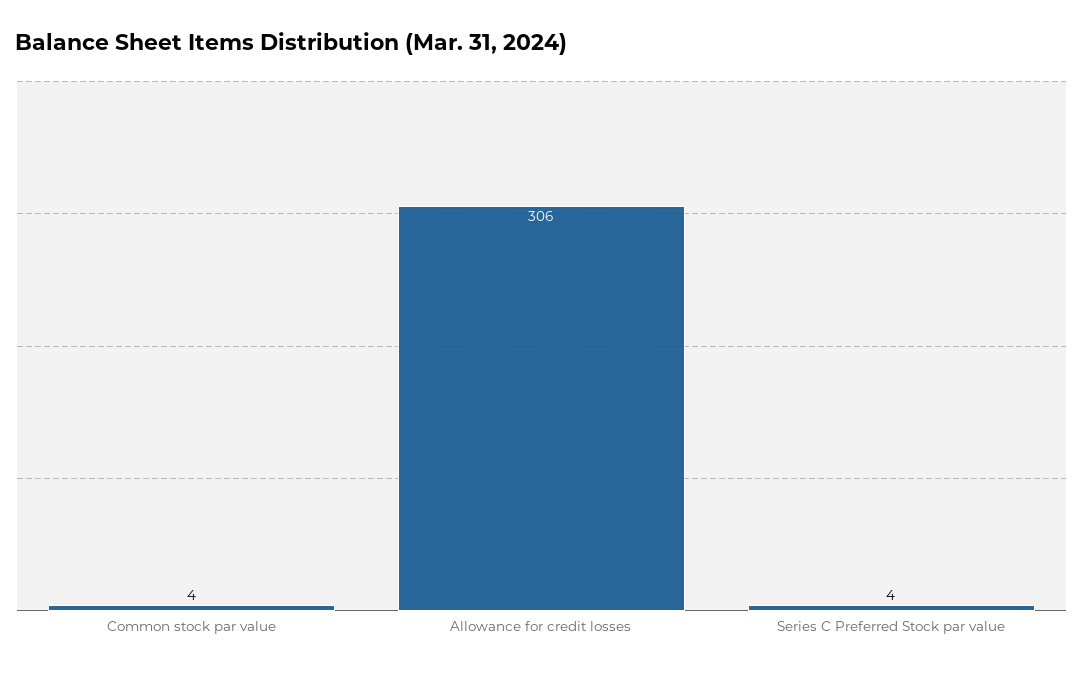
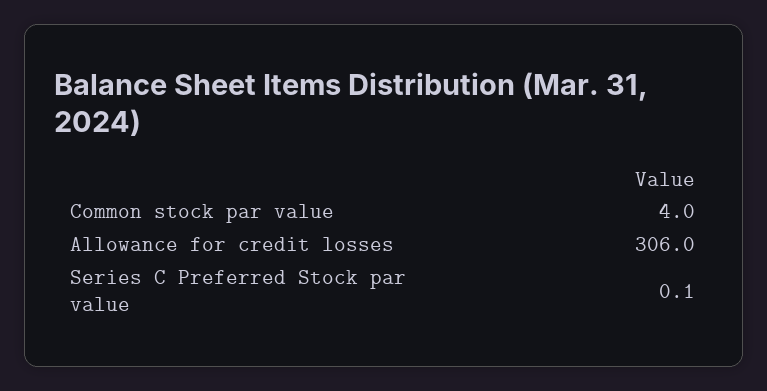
  {
    "Common stock par value": 4,
    "Allowance for credit losses": 306,
-   "Series C Preferred Stock par value": 4
+   "Series C Preferred Stock par value": 0.1
  }

